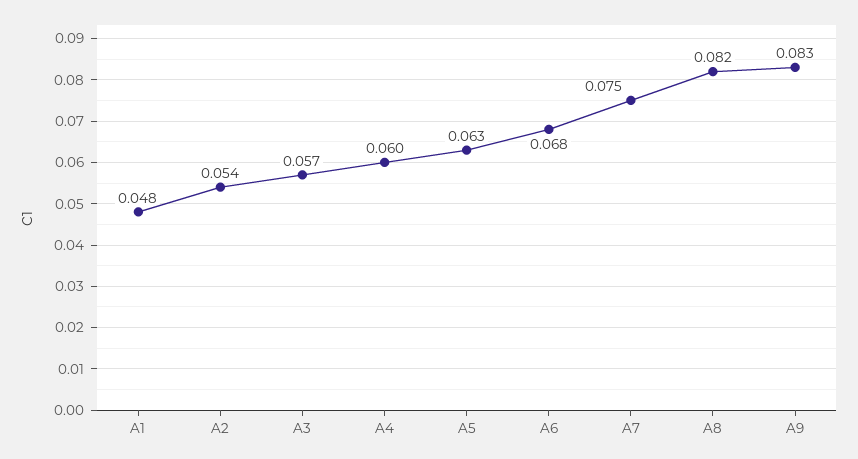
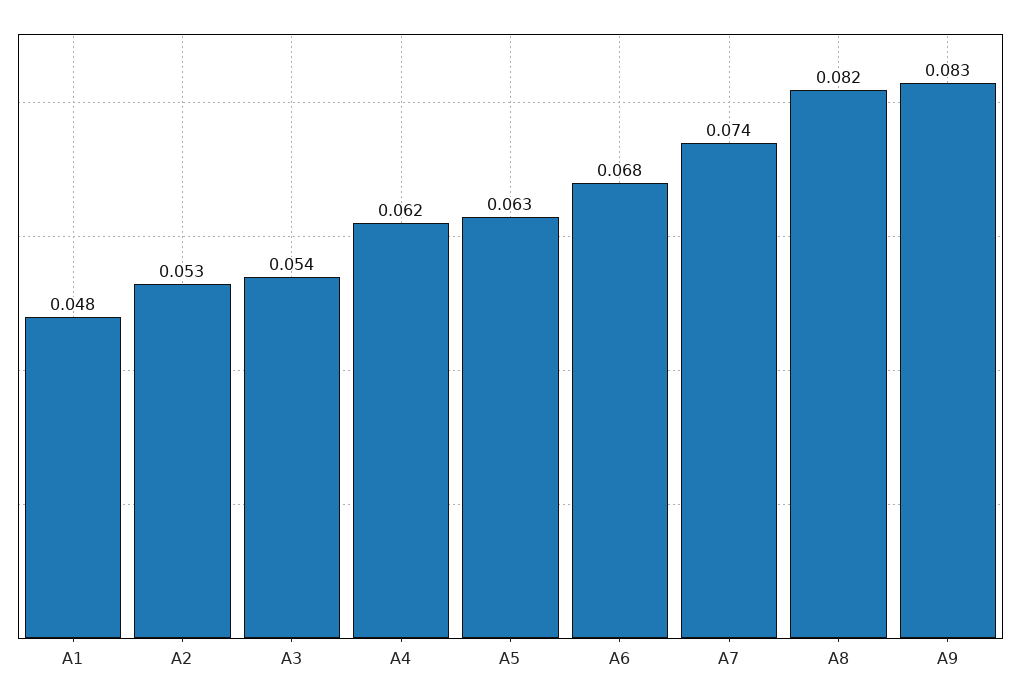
  {
    "A1": 0.048,
-   "A2": 0.054,
+   "A2": 0.053,
-   "A3": 0.057,
+   "A3": 0.054,
-   "A4": 0.06,
+   "A4": 0.062,
    "A5": 0.063,
    "A6": 0.068,
-   "A7": 0.075,
+   "A7": 0.074,
    "A8": 0.082,
    "A9": 0.083
  }

